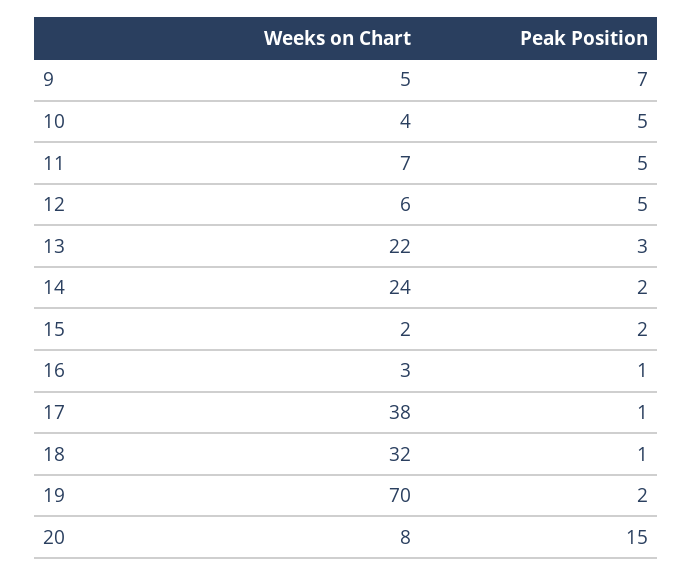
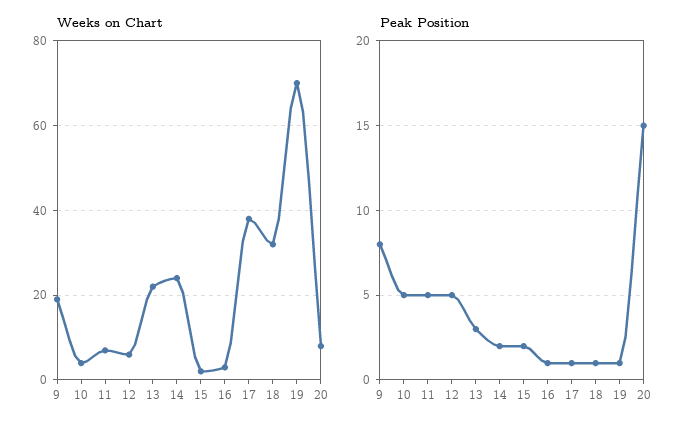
  {
    "Weeks on Chart": {
-     "9": 5,
+     "9": 20,
      "10": 4,
      "11": 7,
      "12": 6,
      "13": 22,
      "14": 24,
      "15": 2,
      "16": 3,
      "17": 38,
      "18": 32,
      "19": 70,
      "20": 8
    },
    "Peak Position": {
-     "9": 7,
+     "9": 8,
      "10": 5,
      "11": 5,
      "12": 5,
      "13": 3,
      "14": 2,
      "15": 2,
      "16": 1,
      "17": 1,
      "18": 1,
-     "19": 2,
+     "19": 1,
      "20": 15
    }
  }

